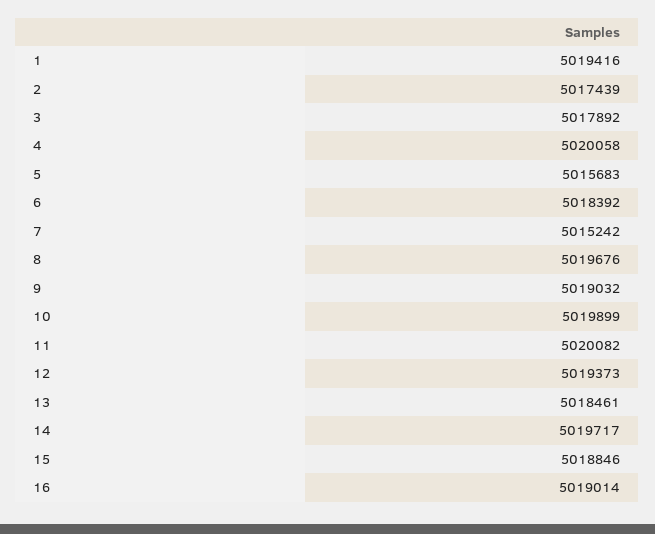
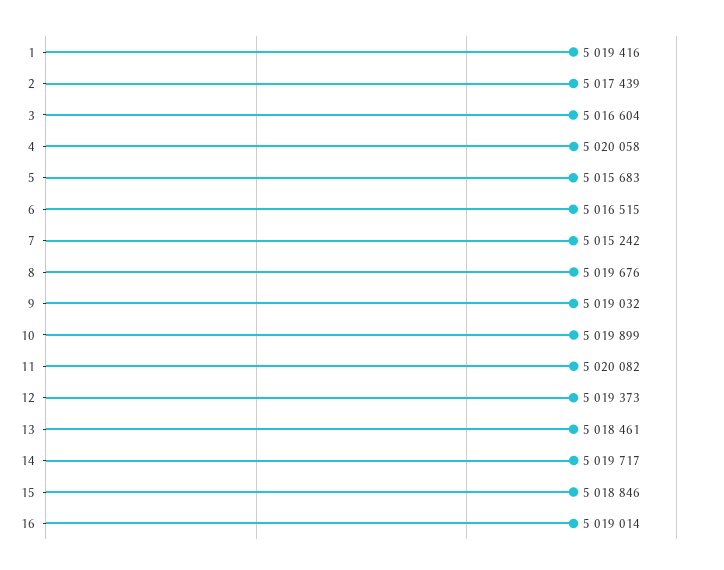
  {
    "1": 5019416,
    "2": 5017439,
-   "3": 5017892,
+   "3": 5016604,
    "4": 5020058,
    "5": 5015683,
-   "6": 5018392,
+   "6": 5016515,
    "7": 5015242,
    "8": 5019676,
    "9": 5019032,
    "10": 5019899,
    "11": 5020082,
    "12": 5019373,
    "13": 5018461,
    "14": 5019717,
    "15": 5018846,
    "16": 5019014
  }

